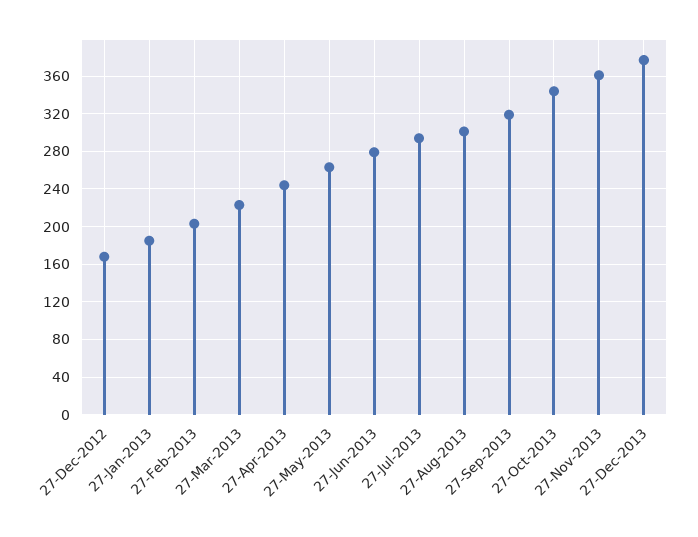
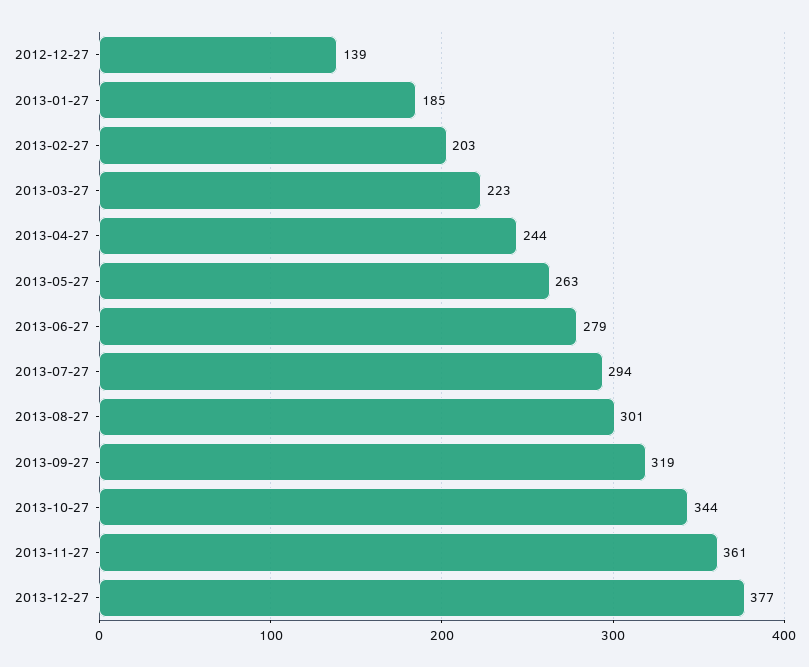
  {
-   "27-Dec-2012": 170,
+   "27-Dec-2012": 139,
    "27-Jan-2013": 185,
    "27-Feb-2013": 203,
    "27-Mar-2013": 223,
    "27-Apr-2013": 244,
    "27-May-2013": 263,
    "27-Jun-2013": 279,
    "27-Jul-2013": 294,
    "27-Aug-2013": 301,
    "27-Sep-2013": 319,
    "27-Oct-2013": 344,
    "27-Nov-2013": 361,
    "27-Dec-2013": 377
  }

